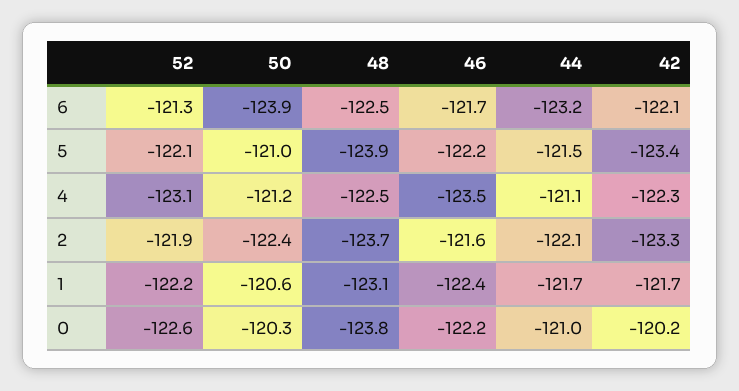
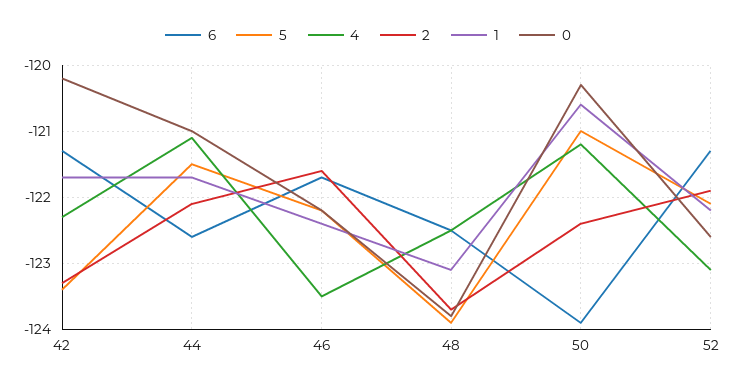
  {
    "6": {
      "52": -121.3,
      "50": -123.9,
      "48": -122.5,
      "46": -121.7,
-     "44": -123.2,
+     "44": -122.6,
-     "42": -122.1
+     "42": -121.3
    },
    "5": {
      "52": -122.1,
      "50": -121,
      "48": -123.9,
      "46": -122.2,
      "44": -121.5,
      "42": -123.4
    },
    "4": {
      "52": -123.1,
      "50": -121.2,
      "48": -122.5,
      "46": -123.5,
      "44": -121.1,
      "42": -122.3
    },
    "2": {
      "52": -121.9,
      "50": -122.4,
      "48": -123.7,
      "46": -121.6,
      "44": -122.1,
      "42": -123.3
    },
    "1": {
      "52": -122.2,
      "50": -120.6,
      "48": -123.1,
      "46": -122.4,
      "44": -121.7,
      "42": -121.7
    },
    "0": {
      "52": -122.6,
      "50": -120.3,
      "48": -123.8,
      "46": -122.2,
      "44": -121,
      "42": -120.2
    }
  }

